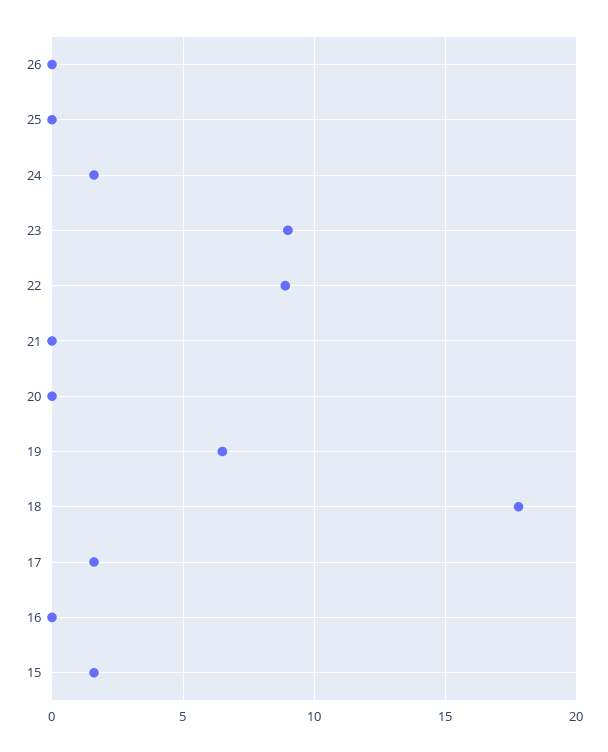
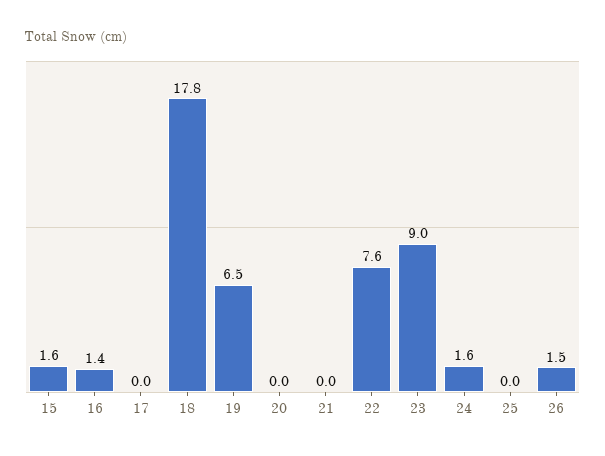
  {
-   "26": 0,
+   "26": 1.5,
    "25": 0,
    "24": 1.6,
    "23": 9,
-   "22": 9,
+   "22": 7.6,
    "21": 0,
    "20": 0,
    "19": 6.5,
    "18": 17.8,
-   "17": 1.5,
+   "17": 0,
-   "16": 0,
+   "16": 1.4,
    "15": 1.6
  }

